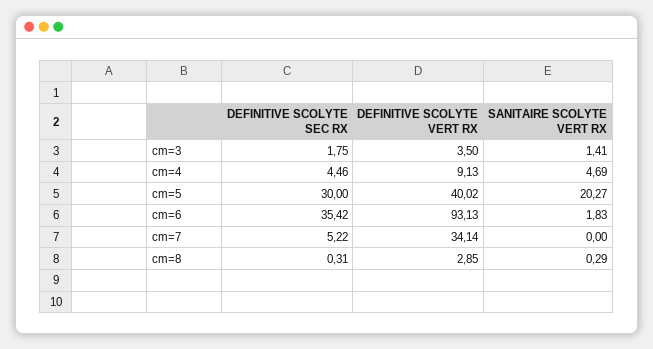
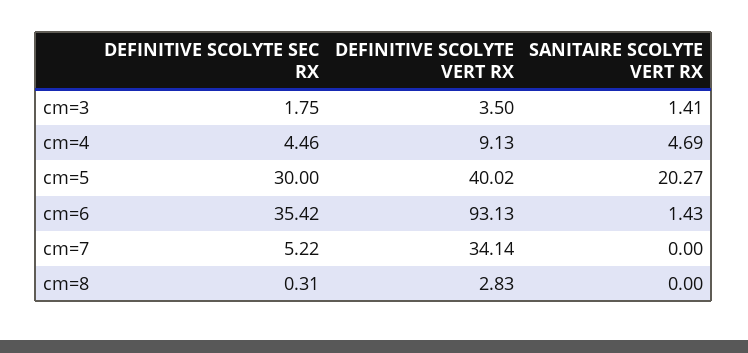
  {
    "DEFINITIVE SCOLYTE SEC RX": {
      "cm=3": 1.75,
      "cm=4": 4.46,
      "cm=5": 30,
      "cm=6": 35.42,
      "cm=7": 5.22,
      "cm=8": 0.31
    },
    "DEFINITIVE SCOLYTE VERT RX": {
      "cm=3": 3.5,
      "cm=4": 9.13,
      "cm=5": 40.02,
      "cm=6": 93.13,
      "cm=7": 34.14,
-     "cm=8": 2.85
+     "cm=8": 2.83
    },
    "SANITAIRE SCOLYTE VERT RX": {
      "cm=3": 1.41,
      "cm=4": 4.69,
      "cm=5": 20.27,
-     "cm=6": 1.83,
+     "cm=6": 1.43,
      "cm=7": 0,
-     "cm=8": 0.29
+     "cm=8": 0
    }
  }

